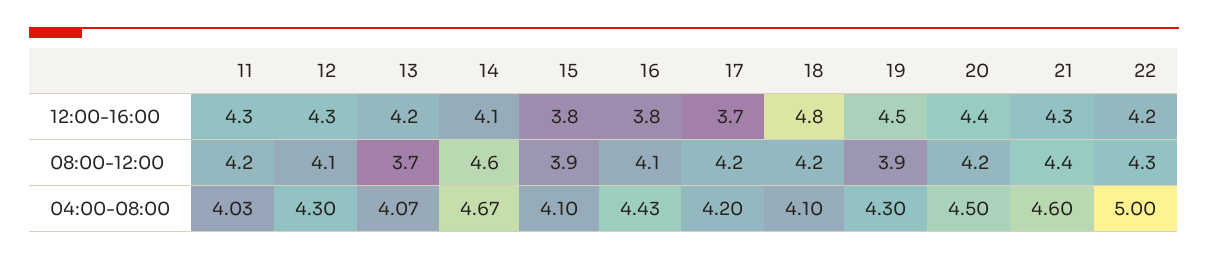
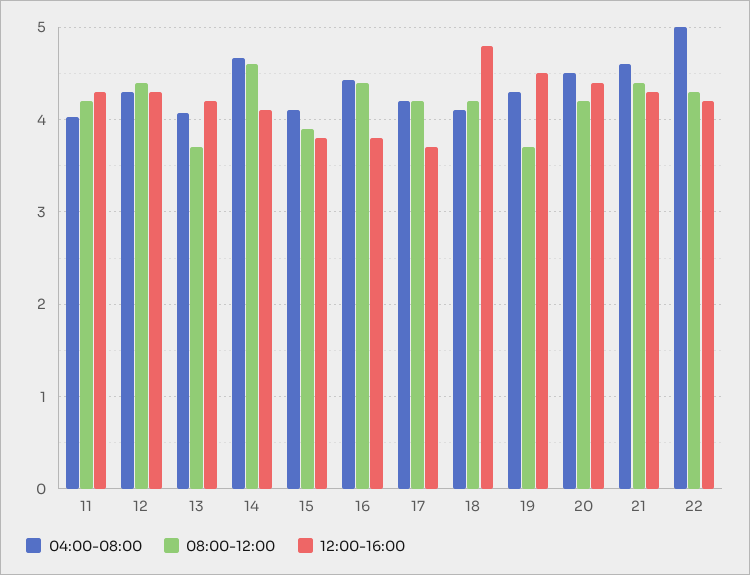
  {
    "12:00-16:00": {
      "11": 4.3,
      "12": 4.3,
      "13": 4.2,
      "14": 4.1,
      "15": 3.8,
      "16": 3.8,
      "17": 3.7,
      "18": 4.8,
      "19": 4.5,
      "20": 4.4,
      "21": 4.3,
      "22": 4.2
    },
    "08:00-12:00": {
      "11": 4.2,
-     "12": 4.1,
+     "12": 4.4,
      "13": 3.7,
      "14": 4.6,
      "15": 3.9,
-     "16": 4.1,
+     "16": 4.4,
      "17": 4.2,
      "18": 4.2,
-     "19": 3.9,
+     "19": 3.7,
      "20": 4.2,
      "21": 4.4,
      "22": 4.3
    },
    "04:00-08:00": {
      "11": 4.03,
      "12": 4.3,
      "13": 4.07,
      "14": 4.67,
      "15": 4.1,
      "16": 4.43,
      "17": 4.2,
      "18": 4.1,
      "19": 4.3,
      "20": 4.5,
      "21": 4.6,
      "22": 5
    }
  }

